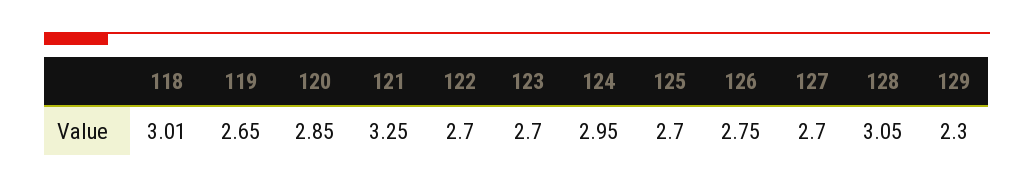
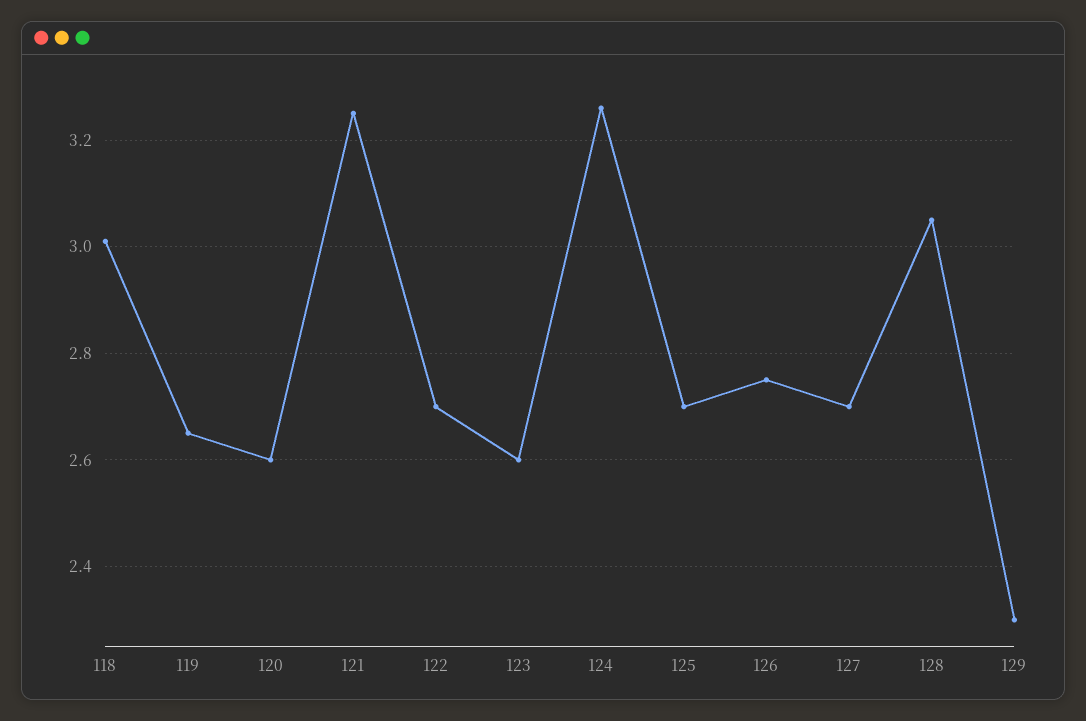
  {
    "118": 3.01,
    "119": 2.65,
-   "120": 2.85,
+   "120": 2.6,
    "121": 3.25,
    "122": 2.7,
-   "123": 2.7,
+   "123": 2.6,
-   "124": 2.95,
+   "124": 3.25,
    "125": 2.7,
    "126": 2.75,
    "127": 2.7,
    "128": 3.05,
    "129": 2.3
  }

